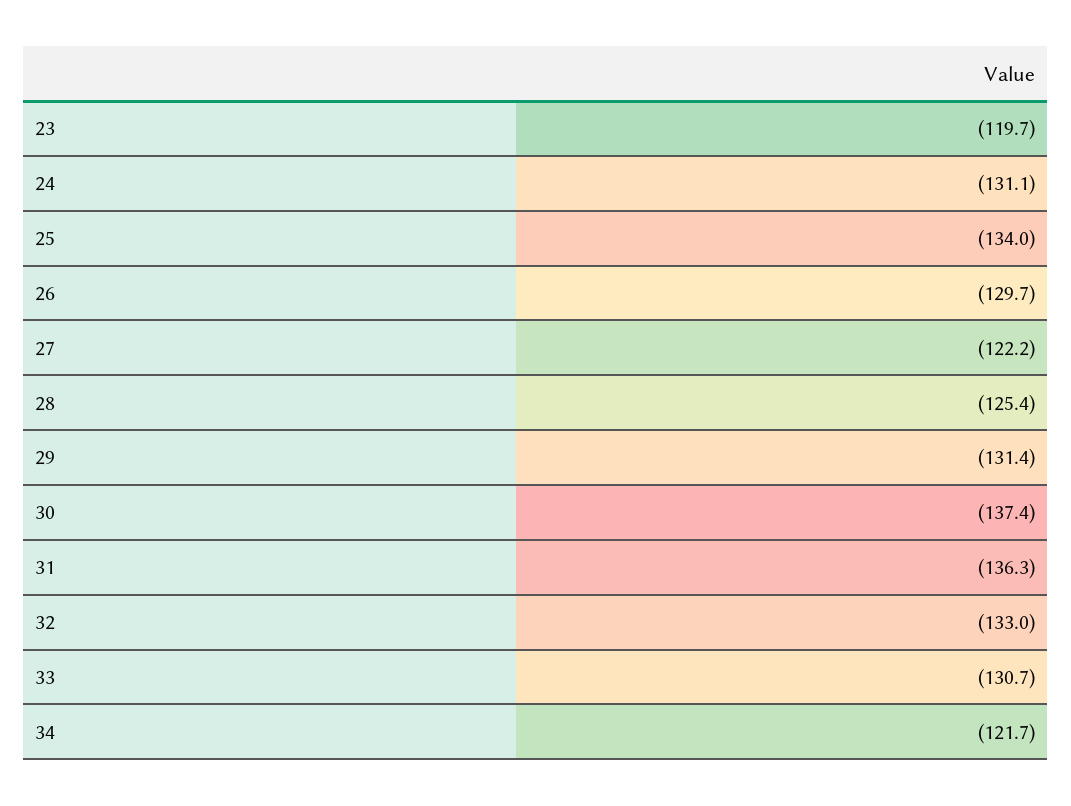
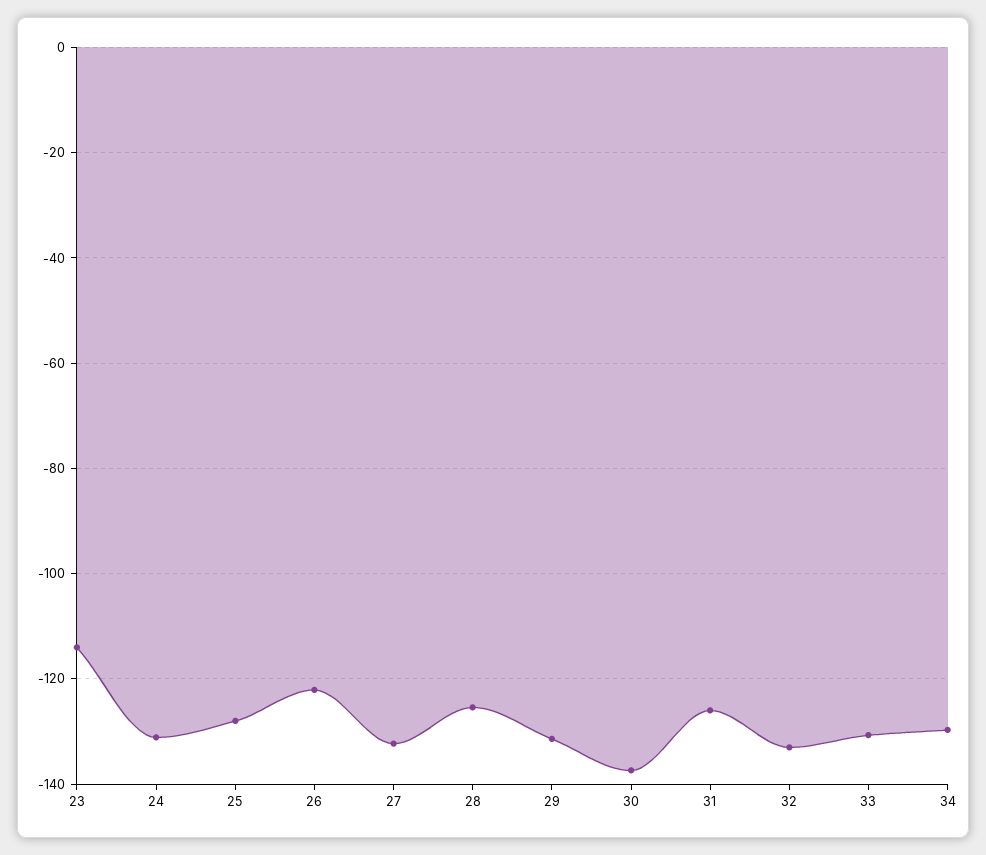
  {
-   "23": -119.7,
+   "23": -114,
    "24": -131.1,
-   "25": -134,
+   "25": -128,
-   "26": -129.7,
+   "26": -122,
-   "27": -122.2,
+   "27": -132,
    "28": -125.4,
    "29": -131.4,
    "30": -137.4,
-   "31": -136.3,
+   "31": -126,
    "32": -133,
    "33": -130.7,
-   "34": -121.7
+   "34": -130
  }

